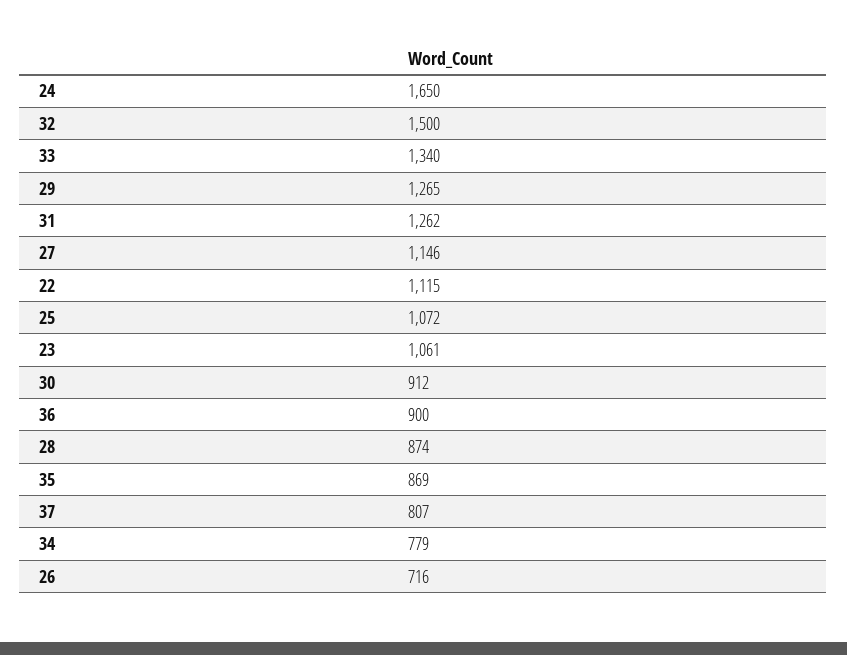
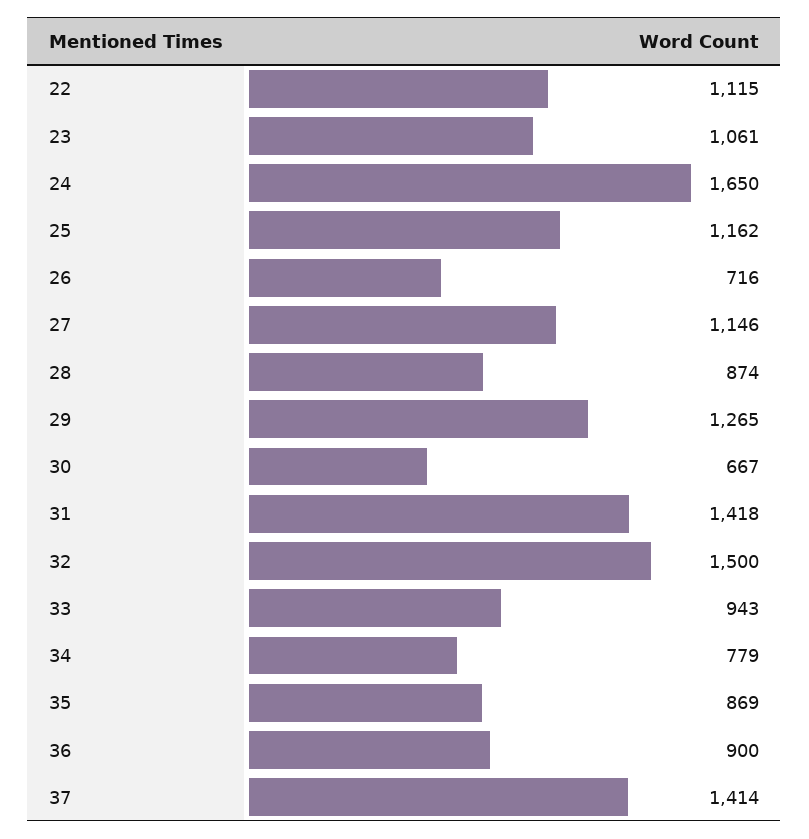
  {
    "24": 1650,
    "32": 1500,
-   "33": 1340,
+   "33": 943,
    "29": 1265,
-   "31": 1262,
+   "31": 1418,
    "27": 1146,
    "22": 1115,
-   "25": 1072,
+   "25": 1162,
    "23": 1061,
-   "30": 912,
+   "30": 667,
    "36": 900,
    "28": 874,
    "35": 869,
-   "37": 807,
+   "37": 1414,
    "34": 779,
    "26": 716
  }

